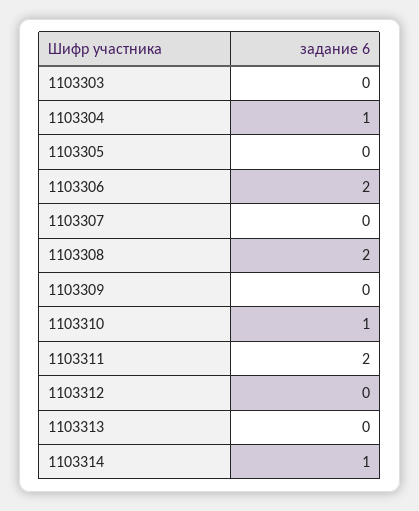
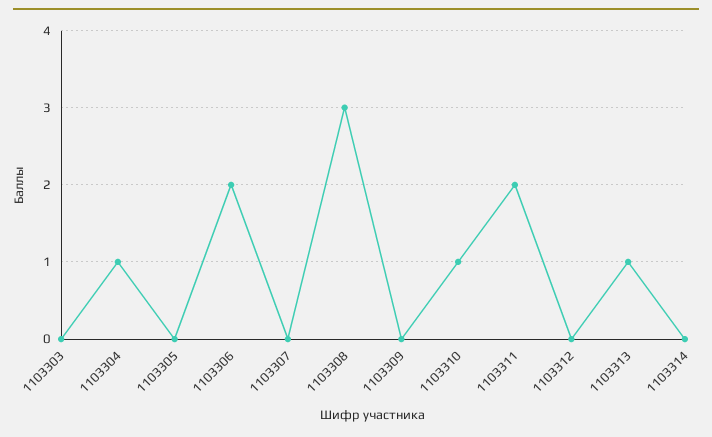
  {
    "1103303": 0,
    "1103304": 1,
    "1103305": 0,
    "1103306": 2,
    "1103307": 0,
-   "1103308": 2,
+   "1103308": 3,
    "1103309": 0,
    "1103310": 1,
    "1103311": 2,
    "1103312": 0,
-   "1103313": 0,
+   "1103313": 1,
-   "1103314": 1
+   "1103314": 0
  }

